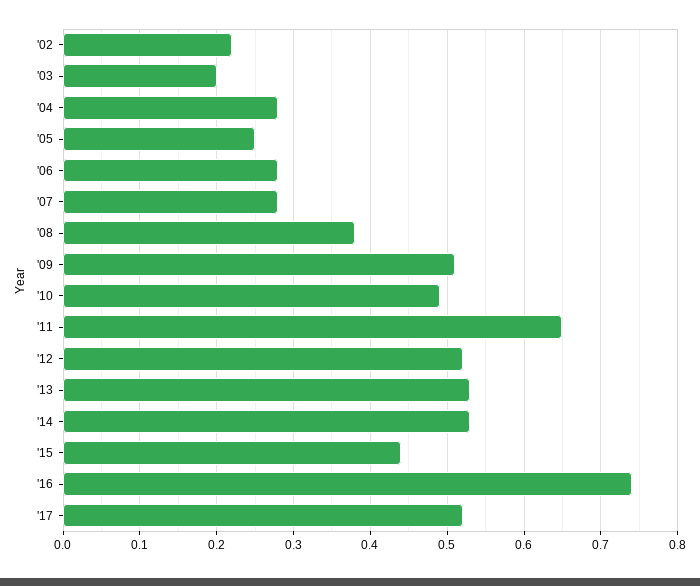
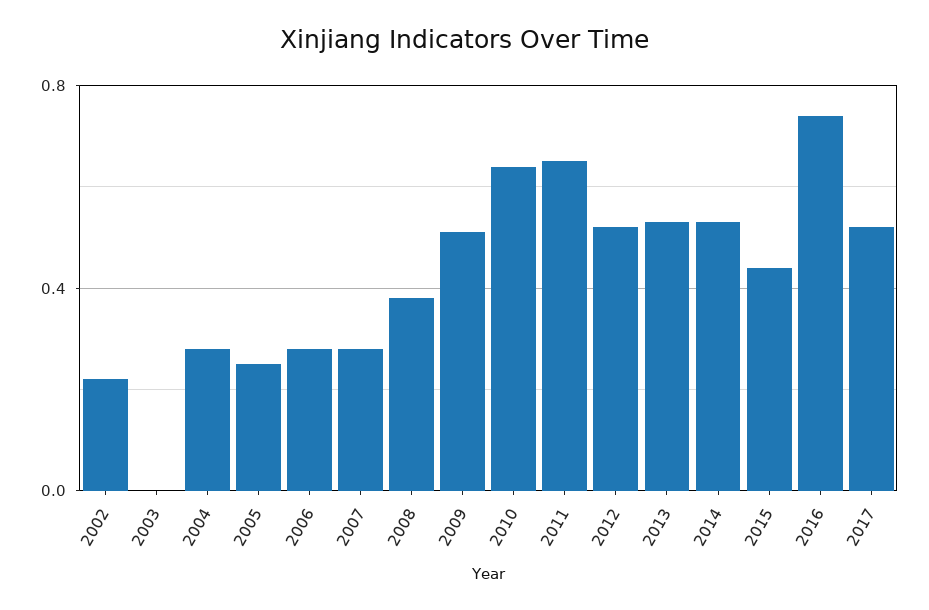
  {
    "'02": 0.22,
-   "'03": 0.2,
+   "'03": 0,
    "'04": 0.28,
    "'05": 0.25,
    "'06": 0.28,
    "'07": 0.28,
    "'08": 0.38,
    "'09": 0.51,
-   "'10": 0.49,
+   "'10": 0.65,
    "'11": 0.65,
    "'12": 0.52,
    "'13": 0.53,
    "'14": 0.53,
    "'15": 0.44,
    "'16": 0.74,
    "'17": 0.52
  }

